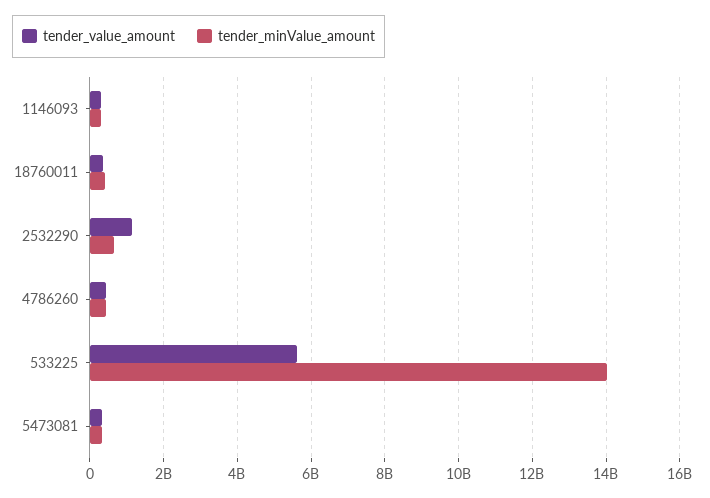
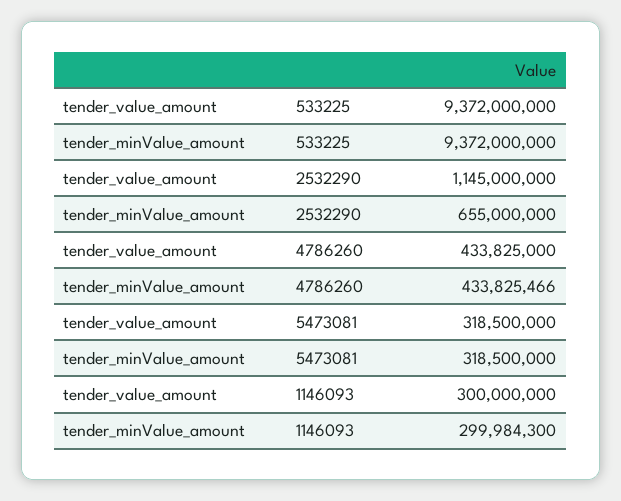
  {
    "tender_value_amount": {
      "1146093": 300000000,
-     "18760011": 400000000,
      "2532290": 1145000000,
      "4786260": 433825000,
-     "533225": 5600000000,
+     "533225": 9372000000,
      "5473081": 318500000
    },
    "tender_minValue_amount": {
      "1146093": 299984300,
-     "18760011": 400000000,
      "2532290": 655000000,
      "4786260": 433825466,
-     "533225": 14000000000,
+     "533225": 9372000000,
      "5473081": 318500000
    }
  }

